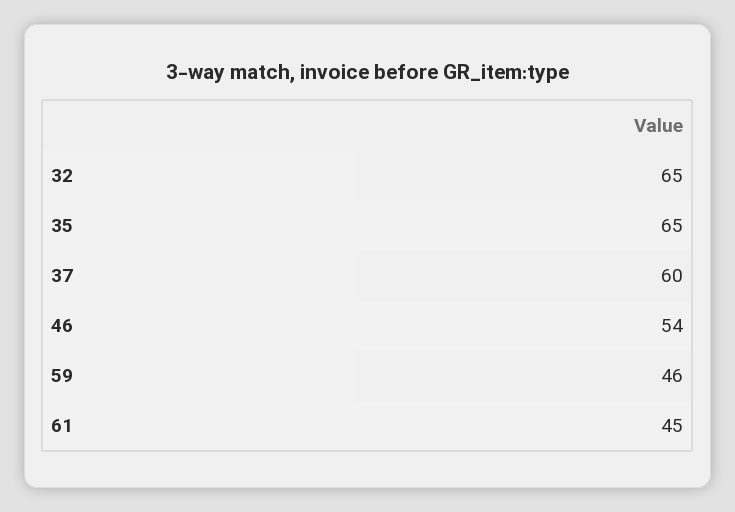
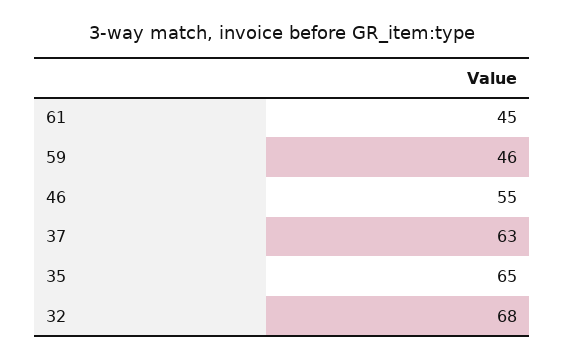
  {
-   "32": 65,
+   "32": 68,
    "35": 65,
-   "37": 60,
+   "37": 63,
-   "46": 54,
+   "46": 55,
    "59": 46,
    "61": 45
  }

